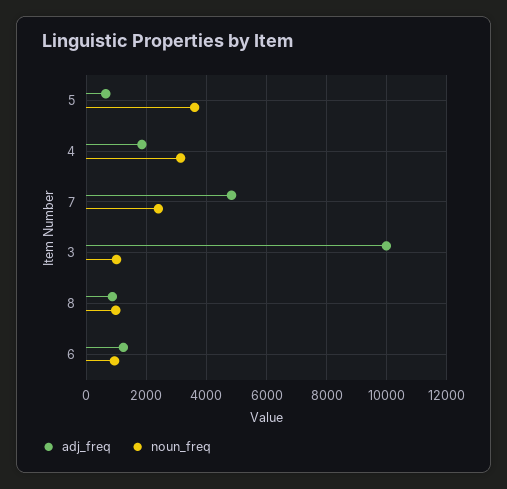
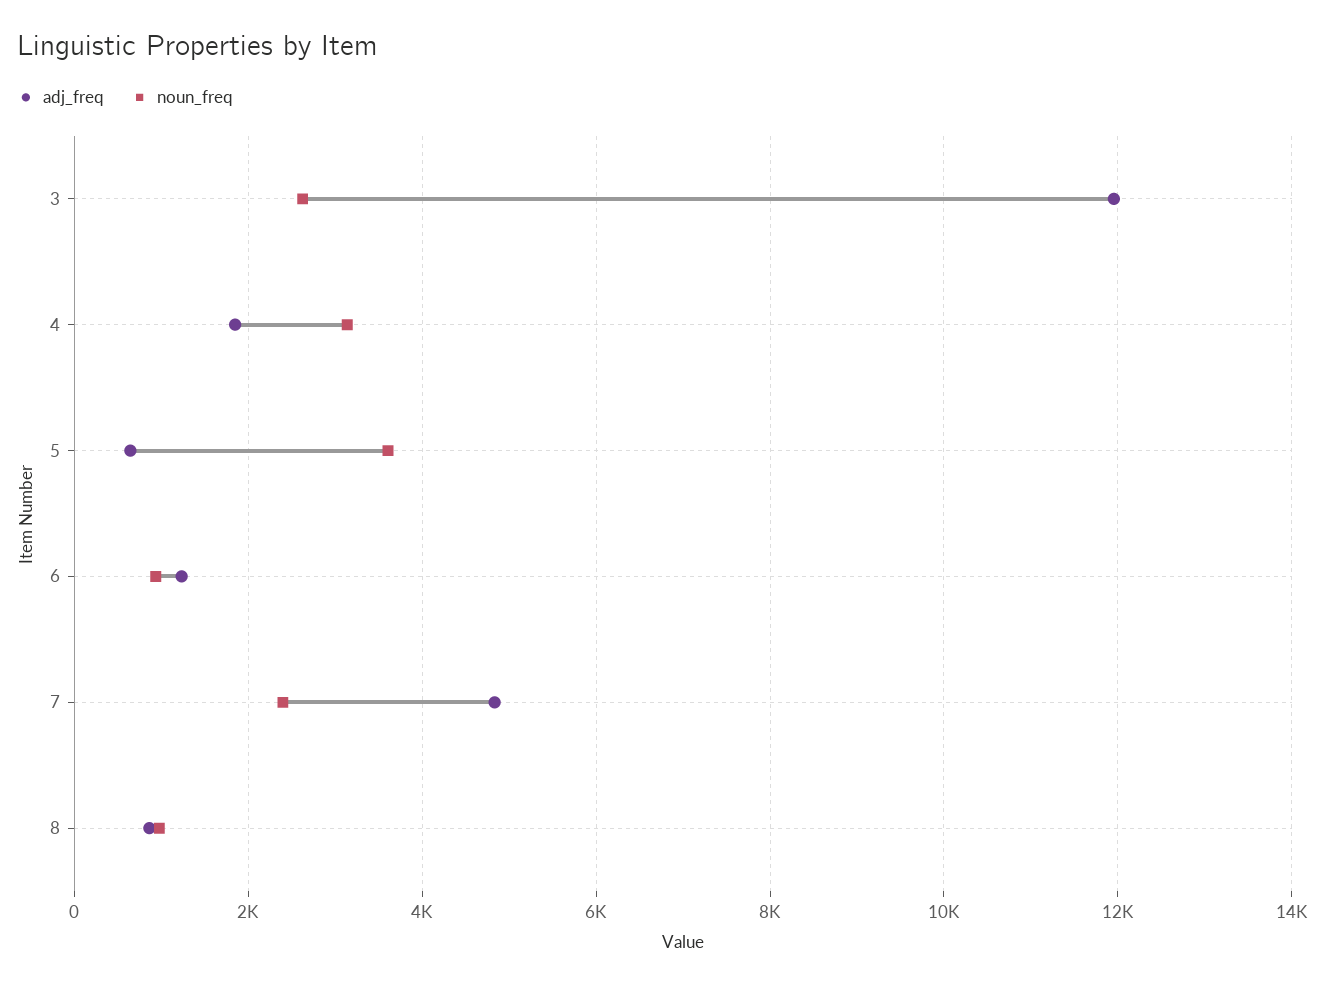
  {
    "adj_freq": {
      "5": 600,
      "4": 1800,
      "7": 4800,
-     "3": 10000,
+     "3": 12000,
      "8": 800,
      "6": 1200
    },
    "noun_freq": {
      "5": 3600,
      "4": 3200,
      "7": 2400,
-     "3": 1000,
+     "3": 2600,
      "8": 1000,
      "6": 1000
    }
  }

